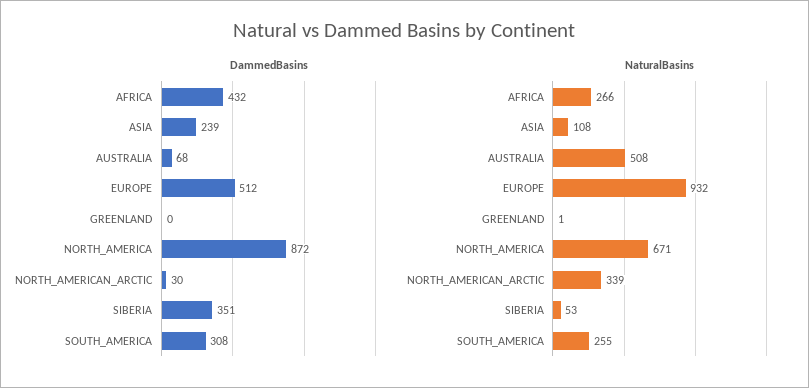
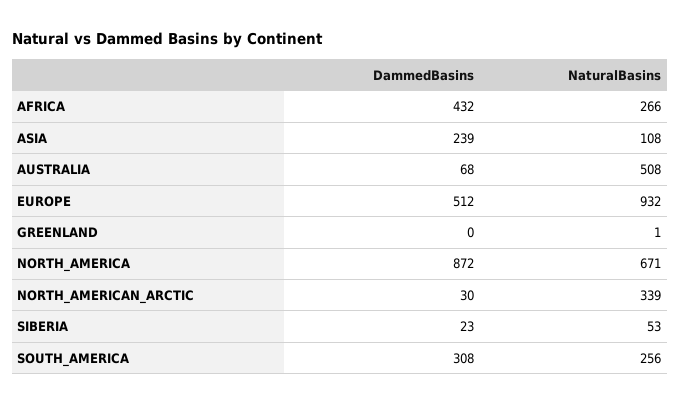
  {
    "DammedBasins": {
      "AFRICA": 432,
      "ASIA": 239,
      "AUSTRALIA": 68,
      "EUROPE": 512,
      "GREENLAND": 0,
      "NORTH_AMERICA": 872,
      "NORTH_AMERICAN_ARCTIC": 30,
-     "SIBERIA": 351,
+     "SIBERIA": 23,
      "SOUTH_AMERICA": 308
    },
    "NaturalBasins": {
      "AFRICA": 266,
      "ASIA": 108,
      "AUSTRALIA": 508,
      "EUROPE": 932,
      "GREENLAND": 1,
      "NORTH_AMERICA": 671,
      "NORTH_AMERICAN_ARCTIC": 339,
      "SIBERIA": 53,
-     "SOUTH_AMERICA": 255
+     "SOUTH_AMERICA": 256
    }
  }

